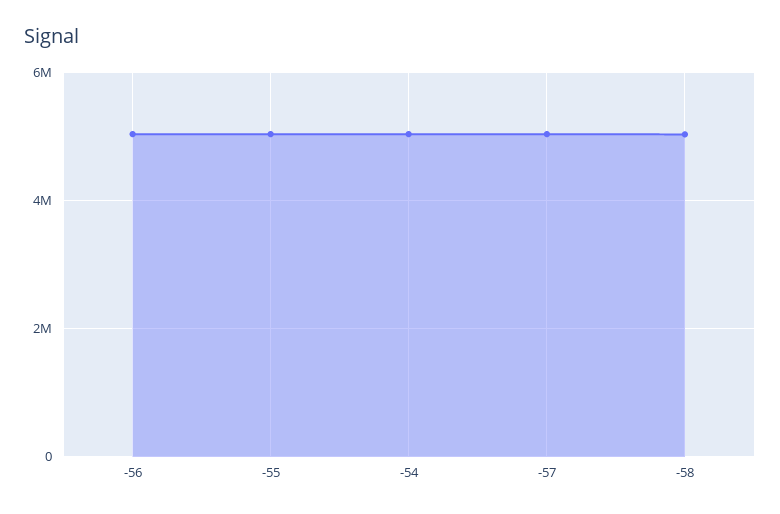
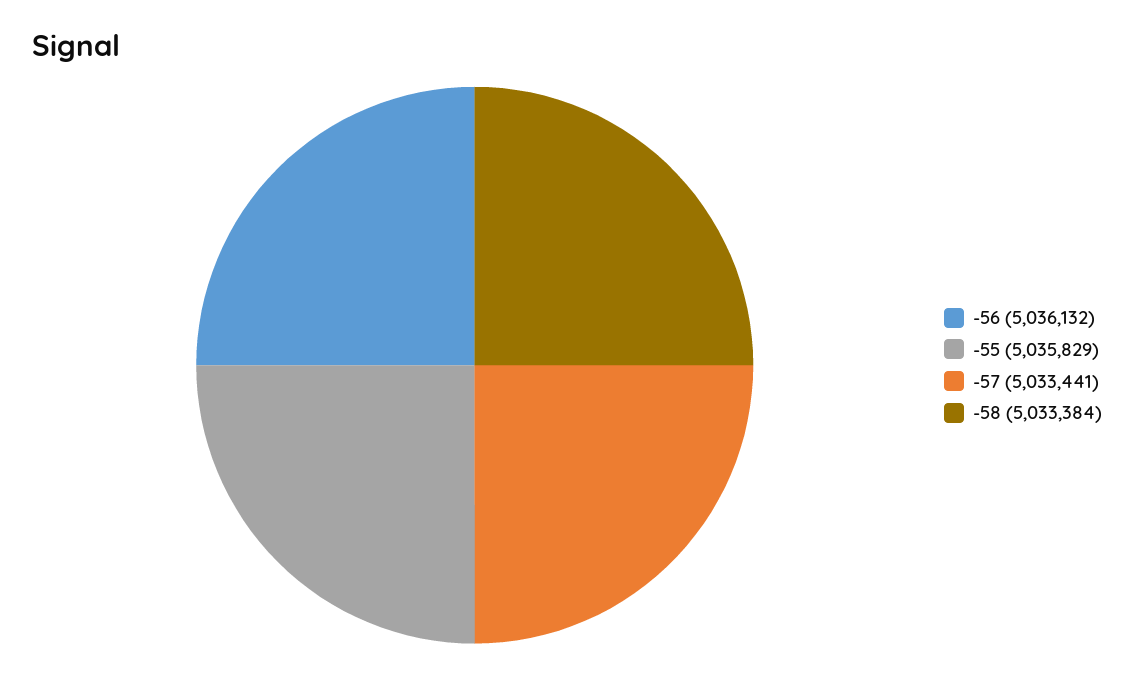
  {
    "-56": 5036132,
    "-55": 5035829,
-   "-54": 5000000,
    "-57": 5033441,
    "-58": 5033384
  }

